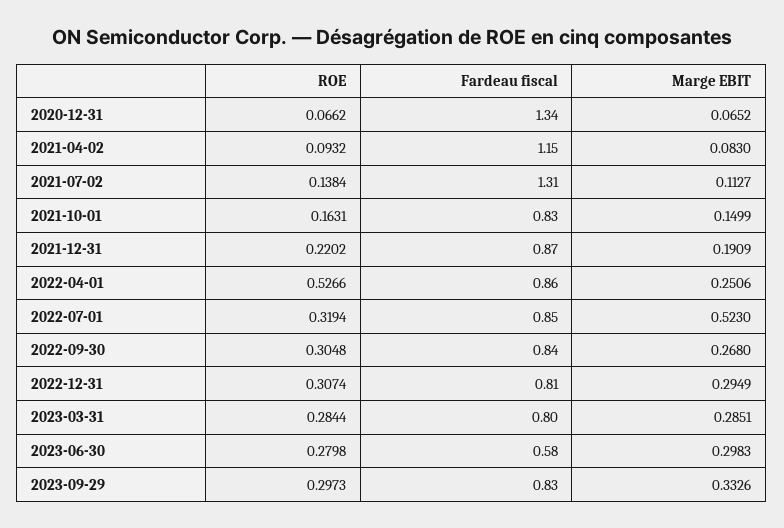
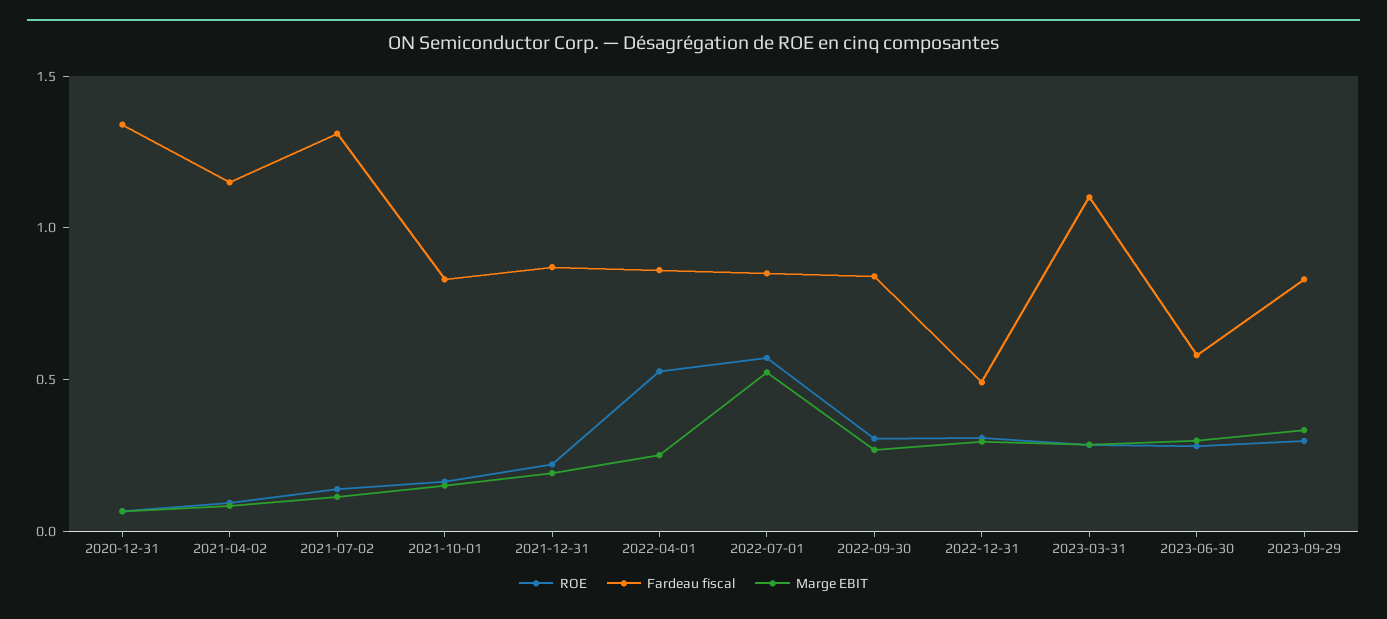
  {
    "ROE": {
      "2020-12-31": 0.0662,
      "2021-04-02": 0.0932,
      "2021-07-02": 0.1384,
      "2021-10-01": 0.1631,
      "2021-12-31": 0.2202,
      "2022-04-01": 0.5266,
-     "2022-07-01": 0.3194,
+     "2022-07-01": 0.6,
      "2022-09-30": 0.3048,
      "2022-12-31": 0.3074,
      "2023-03-31": 0.2844,
      "2023-06-30": 0.2798,
      "2023-09-29": 0.2973
    },
    "Fardeau fiscal": {
      "2020-12-31": 1.34,
      "2021-04-02": 1.15,
      "2021-07-02": 1.31,
      "2021-10-01": 0.83,
      "2021-12-31": 0.87,
      "2022-04-01": 0.86,
      "2022-07-01": 0.85,
      "2022-09-30": 0.84,
-     "2022-12-31": 0.81,
+     "2022-12-31": 0.5,
-     "2023-03-31": 0.8,
+     "2023-03-31": 1.1,
      "2023-06-30": 0.58,
      "2023-09-29": 0.83
    },
    "Marge EBIT": {
      "2020-12-31": 0.0652,
      "2021-04-02": 0.083,
      "2021-07-02": 0.1127,
      "2021-10-01": 0.1499,
      "2021-12-31": 0.1909,
      "2022-04-01": 0.2506,
      "2022-07-01": 0.523,
      "2022-09-30": 0.268,
      "2022-12-31": 0.2949,
      "2023-03-31": 0.2851,
      "2023-06-30": 0.2983,
      "2023-09-29": 0.3326
    }
  }

